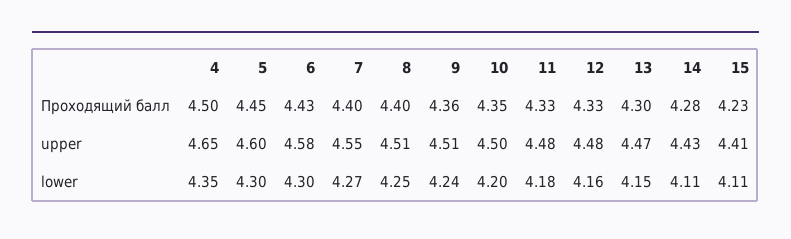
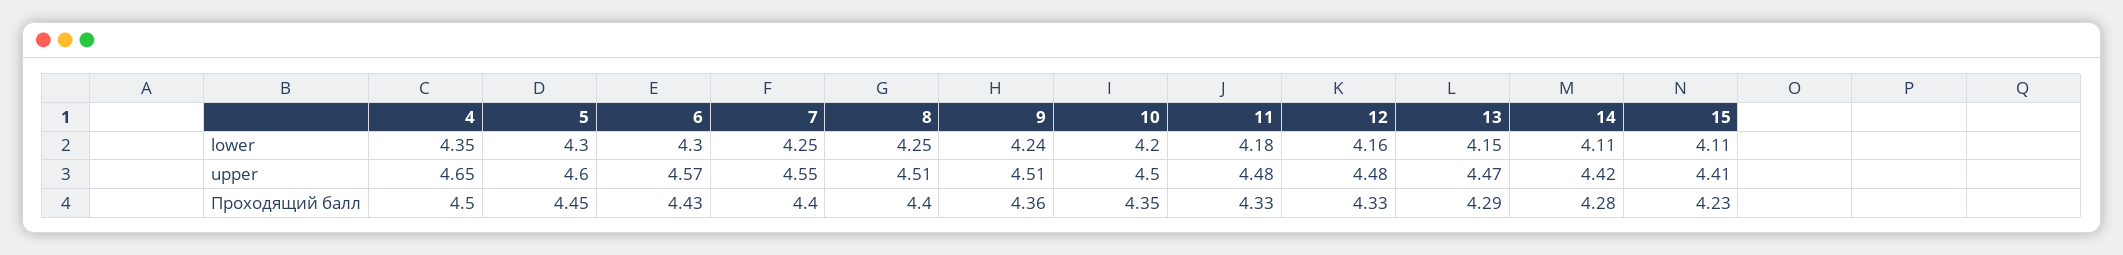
  {
    "4": {
      "Проходящий балл": 4.5,
      "upper": 4.65,
      "lower": 4.35
    },
    "5": {
      "Проходящий балл": 4.45,
      "upper": 4.6,
      "lower": 4.3
    },
    "6": {
      "Проходящий балл": 4.43,
-     "upper": 4.58,
+     "upper": 4.57,
      "lower": 4.3
    },
    "7": {
      "Проходящий балл": 4.4,
      "upper": 4.55,
-     "lower": 4.27
+     "lower": 4.25
    },
    "8": {
      "Проходящий балл": 4.4,
      "upper": 4.51,
      "lower": 4.25
    },
    "9": {
      "Проходящий балл": 4.36,
      "upper": 4.51,
      "lower": 4.24
    },
    "10": {
      "Проходящий балл": 4.35,
      "upper": 4.5,
      "lower": 4.2
    },
    "11": {
      "Проходящий балл": 4.33,
      "upper": 4.48,
      "lower": 4.18
    },
    "12": {
      "Проходящий балл": 4.33,
      "upper": 4.48,
      "lower": 4.16
    },
    "13": {
-     "Проходящий балл": 4.3,
+     "Проходящий балл": 4.29,
      "upper": 4.47,
      "lower": 4.15
    },
    "14": {
      "Проходящий балл": 4.28,
-     "upper": 4.43,
+     "upper": 4.42,
      "lower": 4.11
    },
    "15": {
      "Проходящий балл": 4.23,
      "upper": 4.41,
      "lower": 4.11
    }
  }

